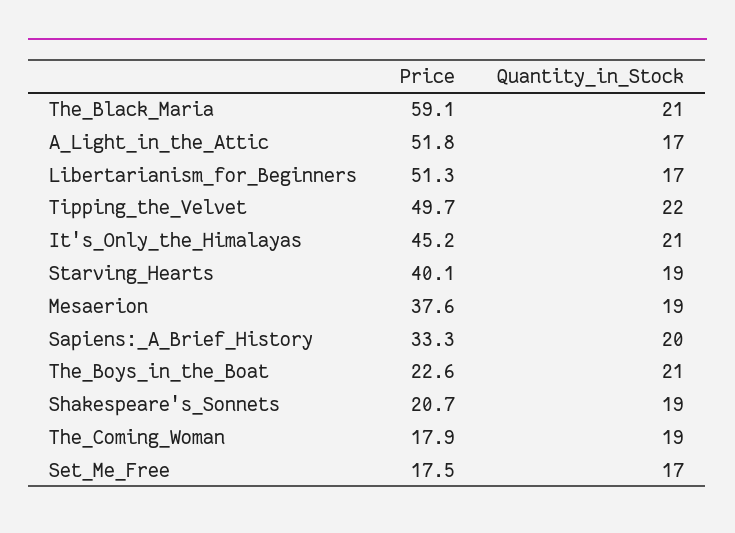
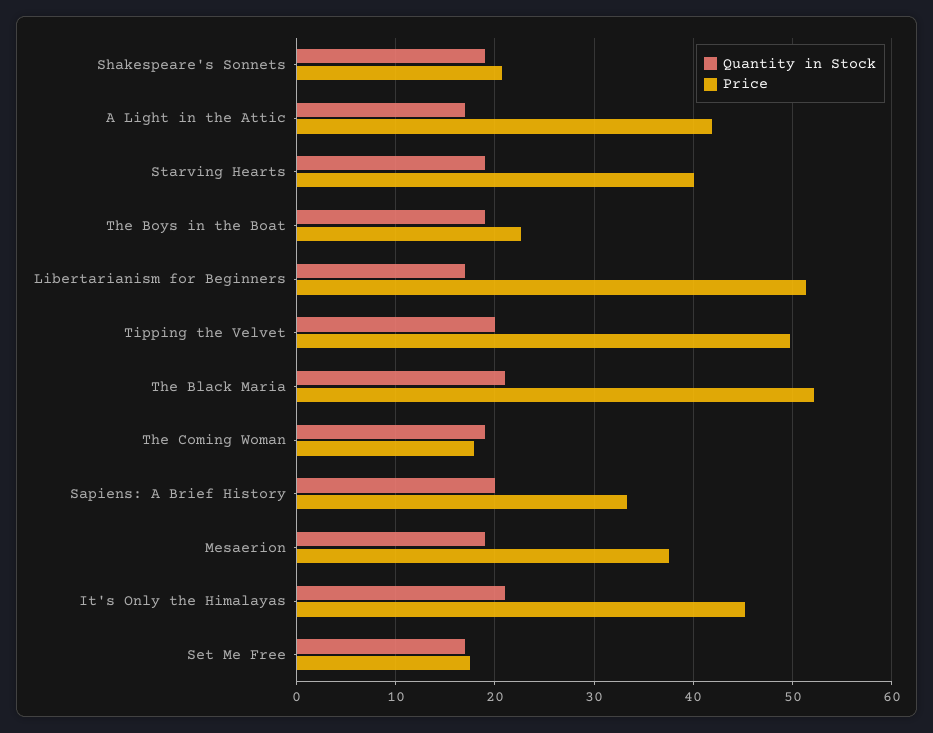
  {
    "Price": {
-     "The_Black_Maria": 59.1,
+     "The_Black_Maria": 52,
-     "A_Light_in_the_Attic": 51.8,
+     "A_Light_in_the_Attic": 42,
      "Libertarianism_for_Beginners": 51.3,
      "Tipping_the_Velvet": 49.7,
      "It's_Only_the_Himalayas": 45.2,
      "Starving_Hearts": 40.1,
      "Mesaerion": 37.6,
      "Sapiens:_A_Brief_History": 33.3,
      "The_Boys_in_the_Boat": 22.6,
      "Shakespeare's_Sonnets": 20.7,
      "The_Coming_Woman": 17.9,
      "Set_Me_Free": 17.5
    },
    "Quantity_in_Stock": {
      "The_Black_Maria": 21,
      "A_Light_in_the_Attic": 17,
      "Libertarianism_for_Beginners": 17,
-     "Tipping_the_Velvet": 22,
+     "Tipping_the_Velvet": 20,
      "It's_Only_the_Himalayas": 21,
      "Starving_Hearts": 19,
      "Mesaerion": 19,
      "Sapiens:_A_Brief_History": 20,
-     "The_Boys_in_the_Boat": 21,
+     "The_Boys_in_the_Boat": 19,
      "Shakespeare's_Sonnets": 19,
      "The_Coming_Woman": 19,
      "Set_Me_Free": 17
    }
  }

